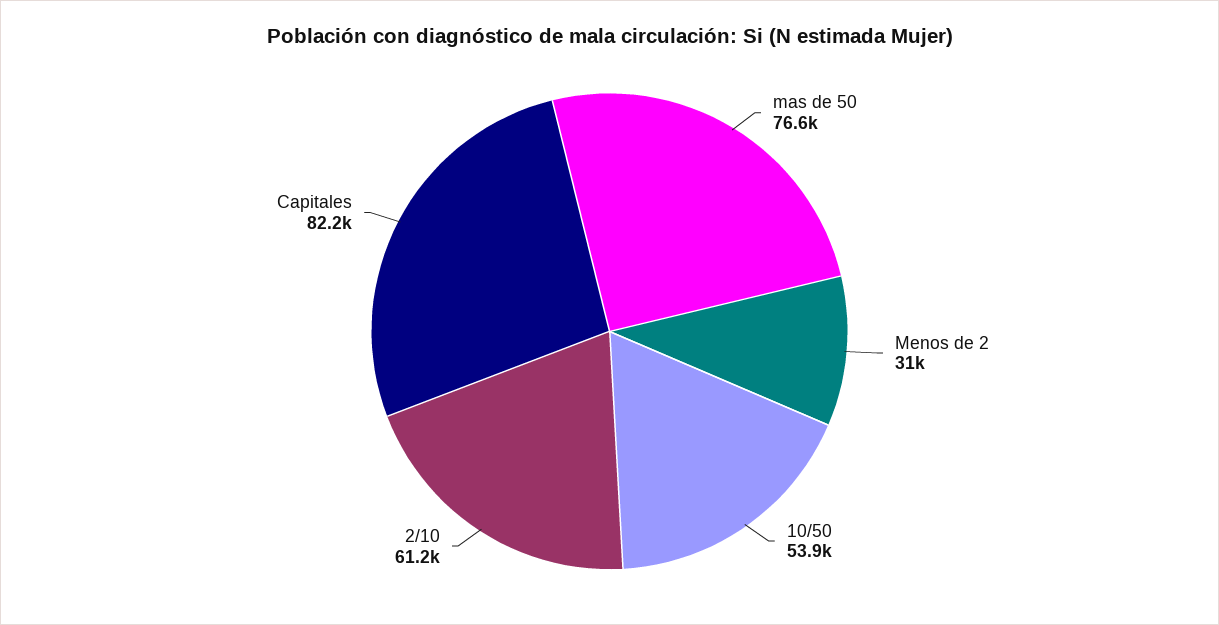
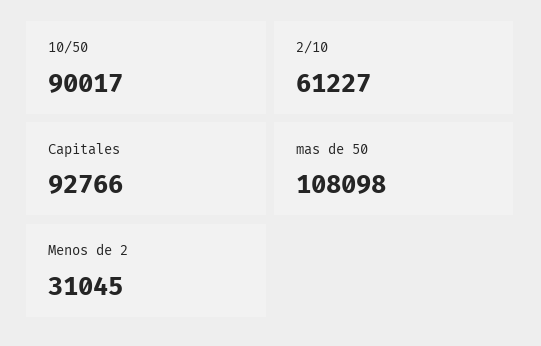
  {
-   "mas de 50": 76600,
+   "mas de 50": 108098,
    "Menos de 2": 31045,
-   "10/50": 53900,
+   "10/50": 90017,
    "2/10": 61227,
-   "Capitales": 82200
+   "Capitales": 92766
  }

